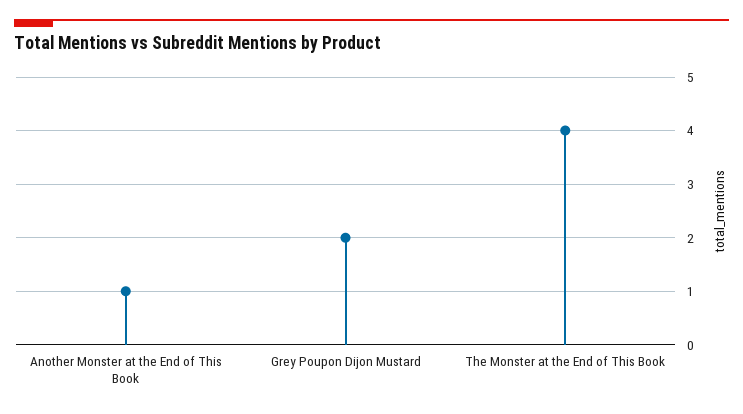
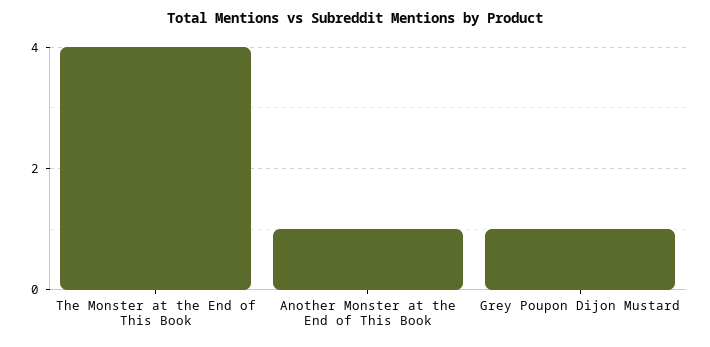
  {
    "Another Monster at the End of This Book": 1,
-   "Grey Poupon Dijon Mustard": 2,
+   "Grey Poupon Dijon Mustard": 1,
    "The Monster at the End of This Book": 4
  }

